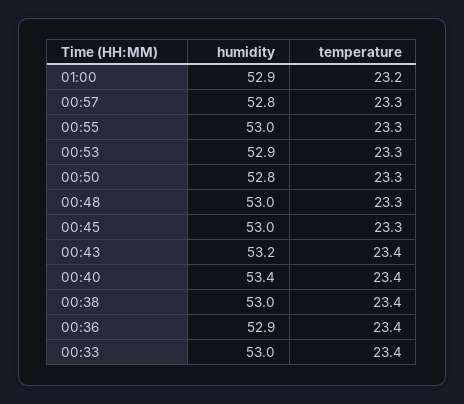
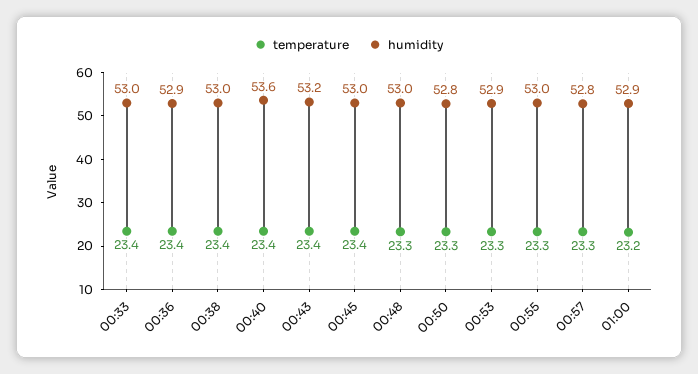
  {
    "humidity": {
      "01:00": 52.9,
      "00:57": 52.8,
      "00:55": 53,
      "00:53": 52.9,
      "00:50": 52.8,
      "00:48": 53,
      "00:45": 53,
      "00:43": 53.2,
-     "00:40": 53.4,
+     "00:40": 53.6,
      "00:38": 53,
      "00:36": 52.9,
      "00:33": 53
    },
    "temperature": {
      "01:00": 23.2,
      "00:57": 23.3,
      "00:55": 23.3,
      "00:53": 23.3,
      "00:50": 23.3,
      "00:48": 23.3,
-     "00:45": 23.3,
+     "00:45": 23.4,
      "00:43": 23.4,
      "00:40": 23.4,
      "00:38": 23.4,
      "00:36": 23.4,
      "00:33": 23.4
    }
  }

